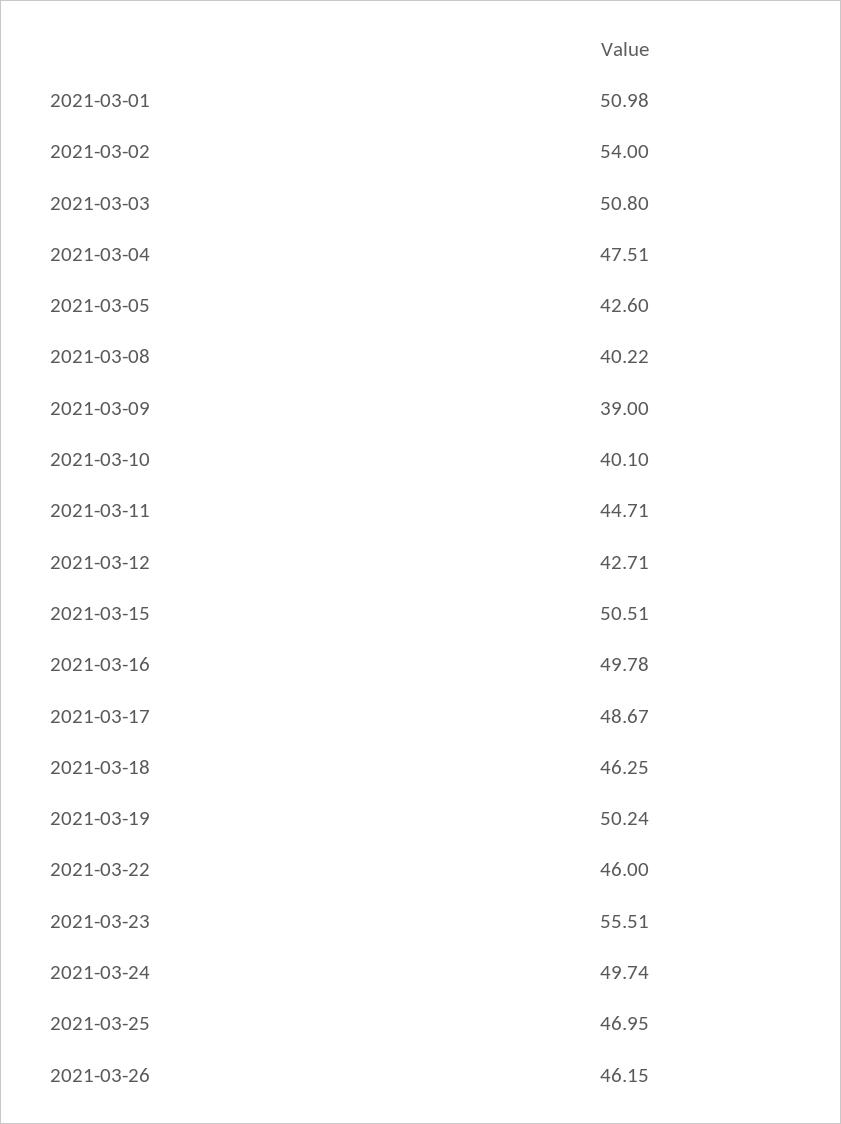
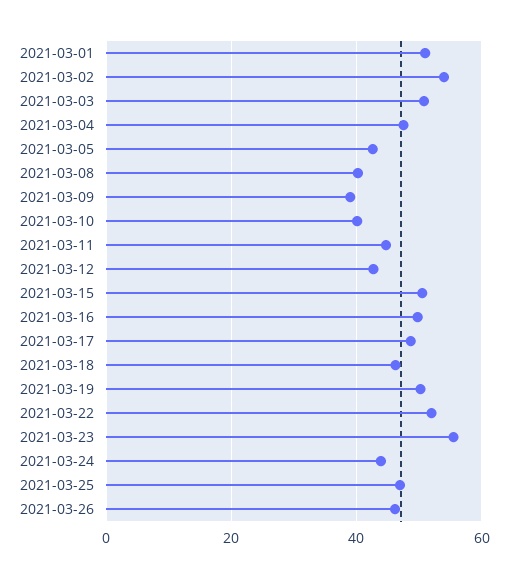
  {
    "2021-03-01": 50.98,
    "2021-03-02": 54,
    "2021-03-03": 50.8,
    "2021-03-04": 47.51,
    "2021-03-05": 42.6,
    "2021-03-08": 40.22,
    "2021-03-09": 39,
    "2021-03-10": 40.1,
    "2021-03-11": 44.71,
    "2021-03-12": 42.71,
    "2021-03-15": 50.51,
    "2021-03-16": 49.78,
    "2021-03-17": 48.67,
    "2021-03-18": 46.25,
    "2021-03-19": 50.24,
-   "2021-03-22": 46,
+   "2021-03-22": 52,
    "2021-03-23": 55.51,
-   "2021-03-24": 49.74,
+   "2021-03-24": 44,
    "2021-03-25": 46.95,
    "2021-03-26": 46.15
  }

